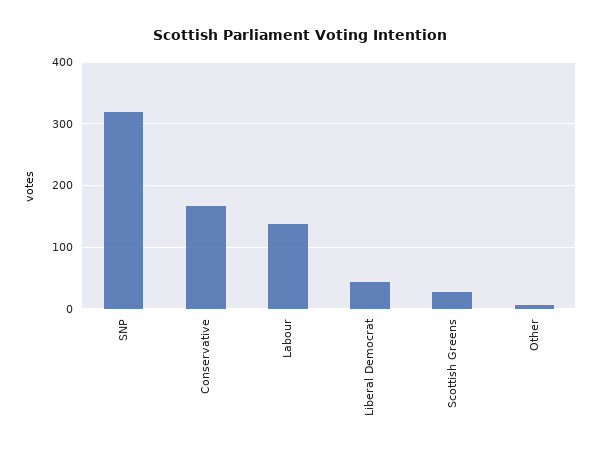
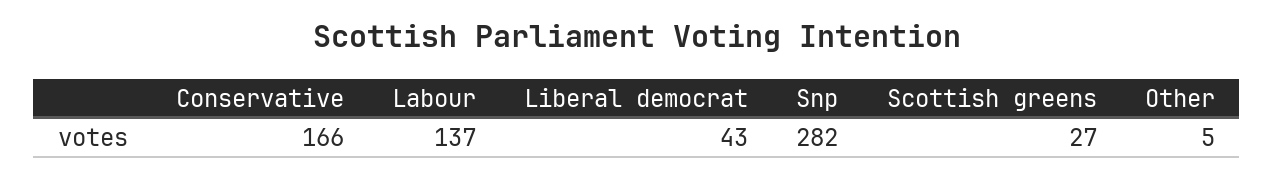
  {
-   "SNP": 320,
+   "SNP": 282,
    "Conservative": 166,
    "Labour": 137,
    "Liberal Democrat": 43,
    "Scottish Greens": 27,
    "Other": 5
  }

